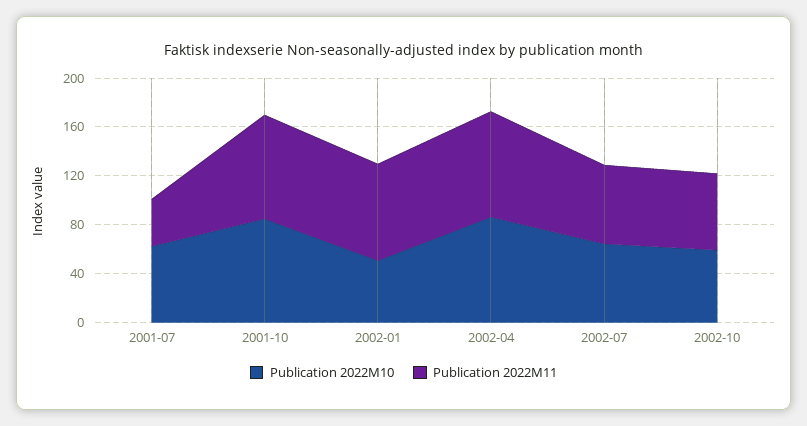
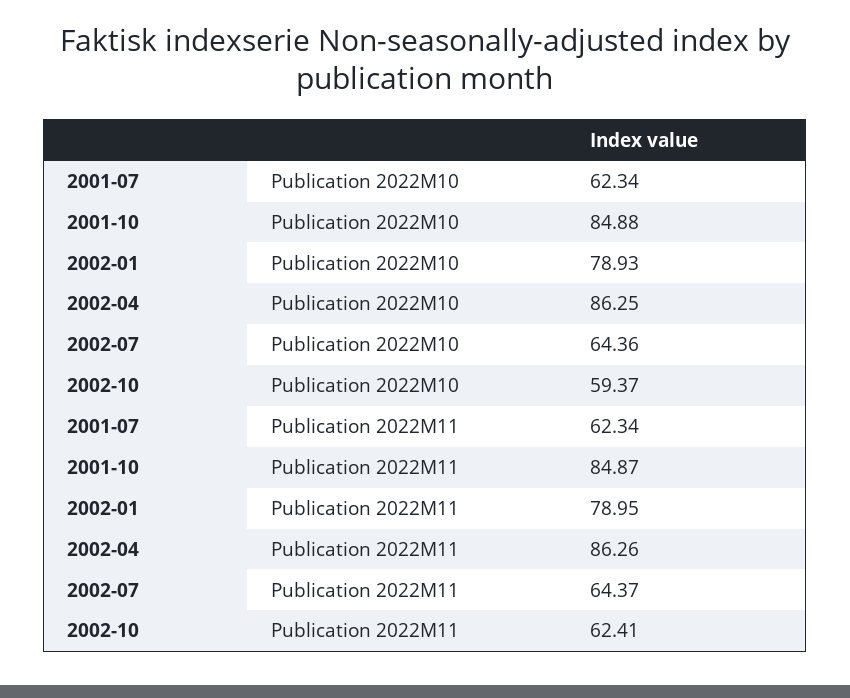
  {
    "Publication 2022M10": {
      "2001-07": 62.34,
      "2001-10": 84.88,
-     "2002-01": 50,
+     "2002-01": 78.93,
      "2002-04": 86.25,
      "2002-07": 64.36,
      "2002-10": 59.37
    },
    "Publication 2022M11": {
-     "2001-07": 40,
+     "2001-07": 62.34,
      "2001-10": 84.87,
      "2002-01": 78.95,
      "2002-04": 86.26,
      "2002-07": 64.37,
      "2002-10": 62.41
    }
  }

